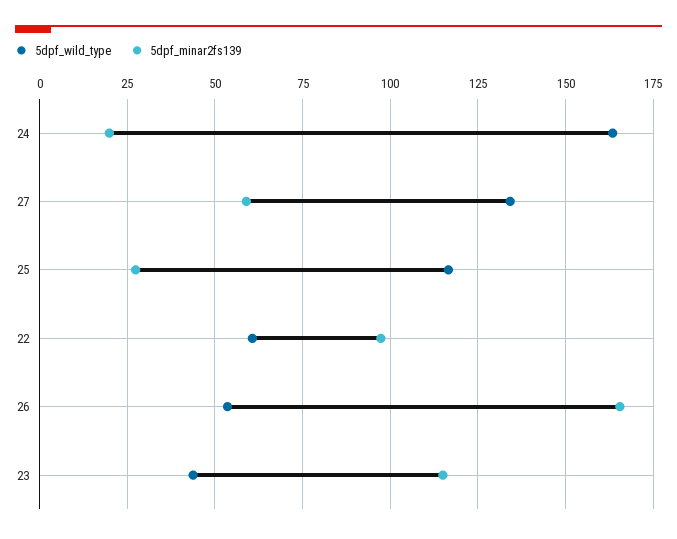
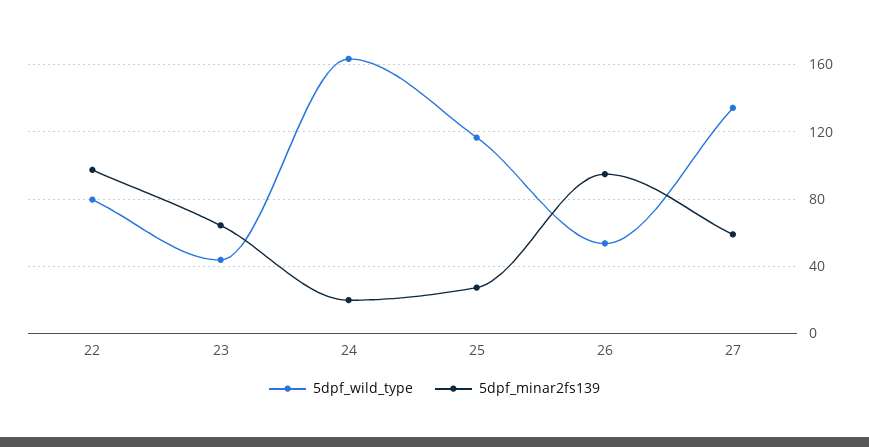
  {
    "5dpf_wild_type": {
      "24": 162.5,
      "27": 135,
      "25": 117.5,
-     "22": 60,
+     "22": 80,
      "26": 52.5,
      "23": 45
    },
    "5dpf_minar2fs139": {
      "24": 20,
      "27": 60,
      "25": 27.5,
      "22": 97.5,
-     "26": 165,
+     "26": 95,
-     "23": 115
+     "23": 65
    }
  }

